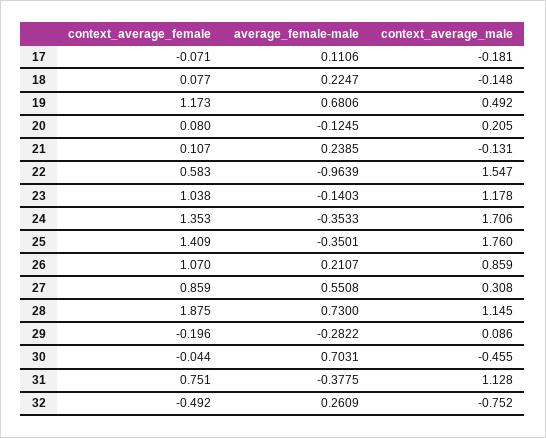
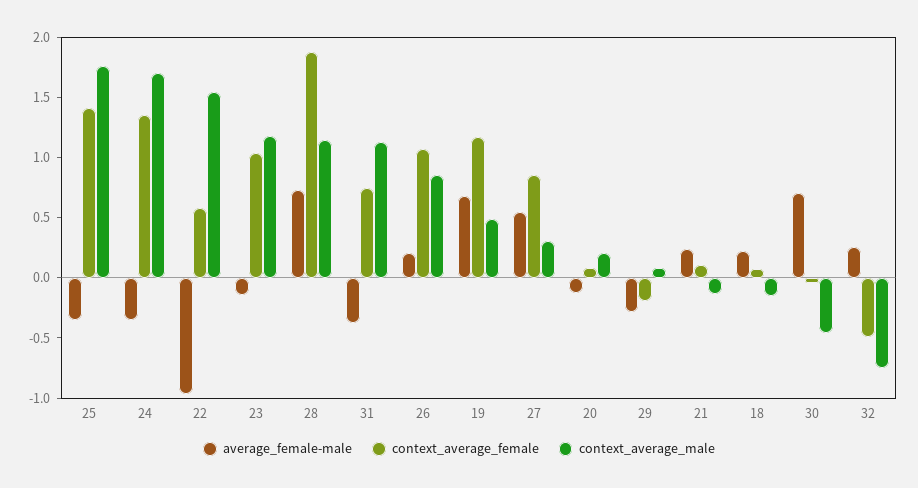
  {
    "context_average_female": {
-     "17": -0.071,
      "18": 0.077,
      "19": 1.173,
      "20": 0.08,
      "21": 0.107,
      "22": 0.583,
      "23": 1.038,
      "24": 1.353,
      "25": 1.409,
      "26": 1.07,
      "27": 0.859,
      "28": 1.875,
      "29": -0.196,
      "30": -0.044,
      "31": 0.751,
      "32": -0.492
    },
    "average_female-male": {
-     "17": 0.1106,
      "18": 0.2247,
      "19": 0.6806,
      "20": -0.1245,
      "21": 0.2385,
      "22": -0.9639,
      "23": -0.1403,
      "24": -0.3533,
      "25": -0.3501,
      "26": 0.2107,
      "27": 0.5508,
      "28": 0.73,
      "29": -0.2822,
      "30": 0.7031,
      "31": -0.3775,
      "32": 0.2609
    },
    "context_average_male": {
-     "17": -0.181,
      "18": -0.148,
      "19": 0.492,
      "20": 0.205,
      "21": -0.131,
      "22": 1.547,
      "23": 1.178,
      "24": 1.706,
      "25": 1.76,
      "26": 0.859,
      "27": 0.308,
      "28": 1.145,
      "29": 0.086,
      "30": -0.455,
      "31": 1.128,
      "32": -0.752
    }
  }

